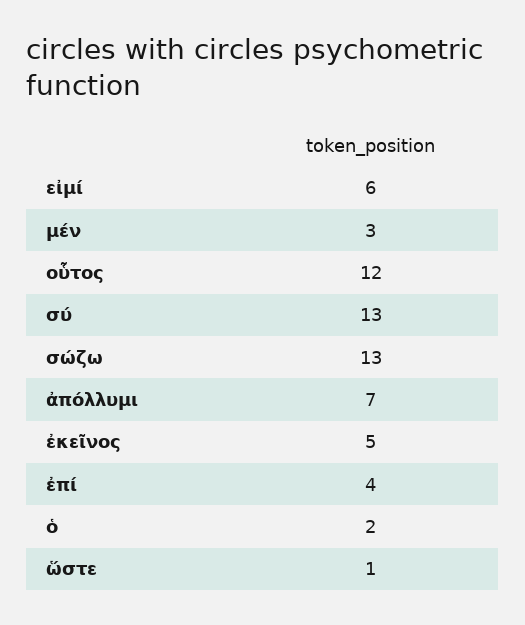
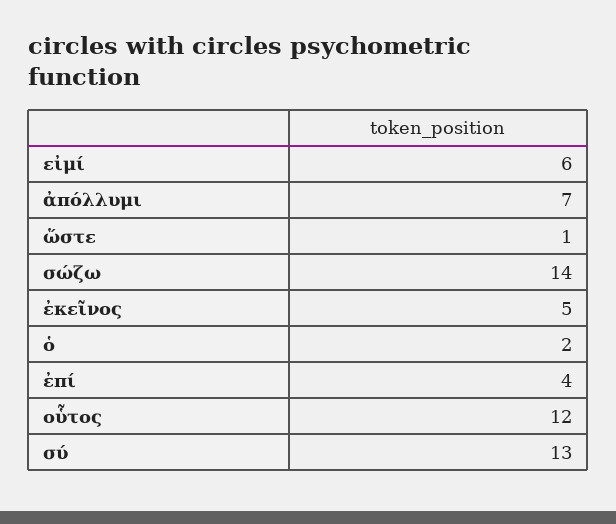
  {
    "εἰμί": 6,
-   "μέν": 3,
    "οὗτος": 12,
    "σύ": 13,
-   "σώζω": 13,
+   "σώζω": 14,
    "ἀπόλλυμι": 7,
    "ἐκεῖνος": 5,
    "ἐπί": 4,
    "ὁ": 2,
    "ὥστε": 1
  }

